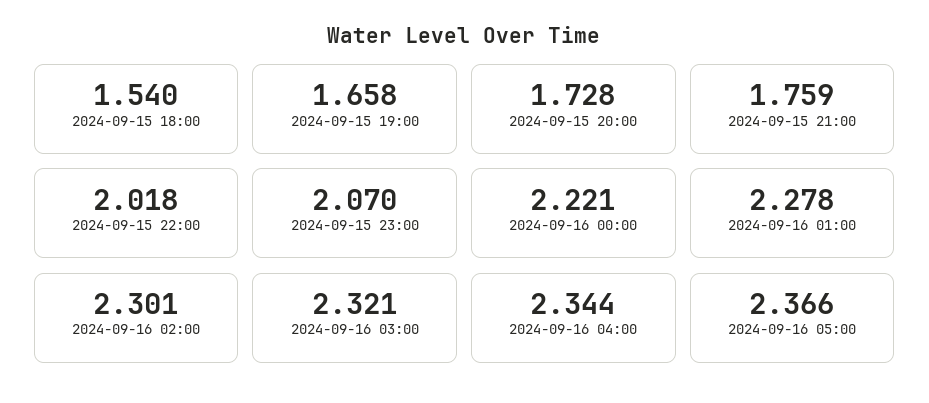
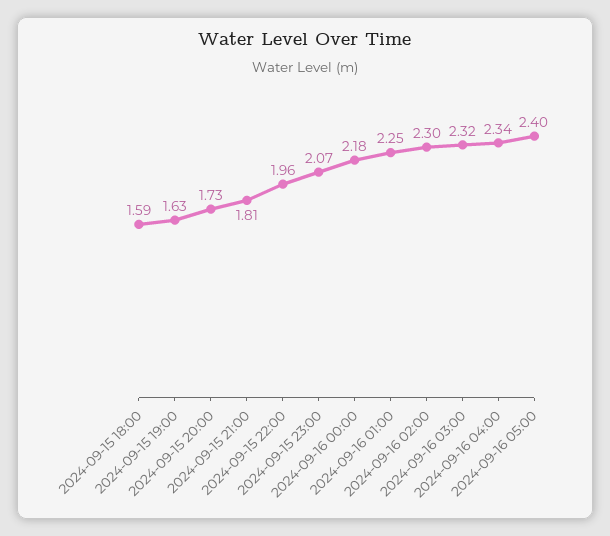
  {
-   "2024-09-15 18:00": 1.54,
+   "2024-09-15 18:00": 1.59,
-   "2024-09-15 19:00": 1.658,
+   "2024-09-15 19:00": 1.63,
    "2024-09-15 20:00": 1.728,
-   "2024-09-15 21:00": 1.759,
+   "2024-09-15 21:00": 1.81,
-   "2024-09-15 22:00": 2.018,
+   "2024-09-15 22:00": 1.96,
    "2024-09-15 23:00": 2.07,
-   "2024-09-16 00:00": 2.221,
+   "2024-09-16 00:00": 2.18,
-   "2024-09-16 01:00": 2.278,
+   "2024-09-16 01:00": 2.25,
    "2024-09-16 02:00": 2.301,
    "2024-09-16 03:00": 2.321,
    "2024-09-16 04:00": 2.344,
-   "2024-09-16 05:00": 2.366
+   "2024-09-16 05:00": 2.4
  }

